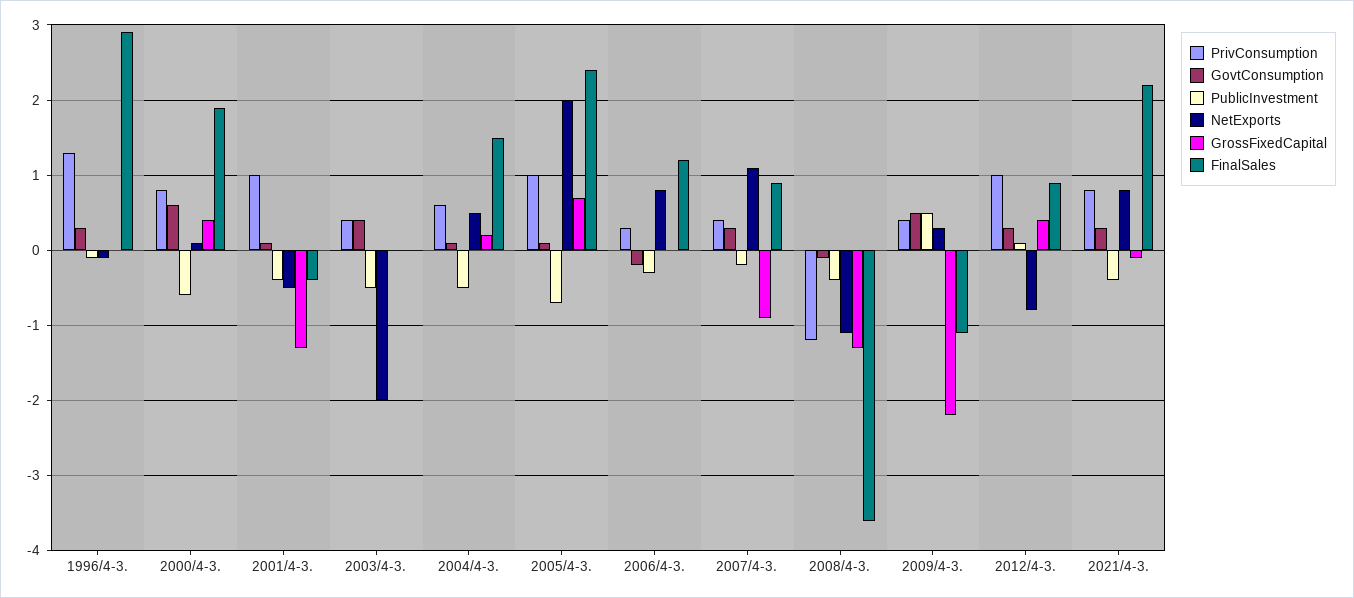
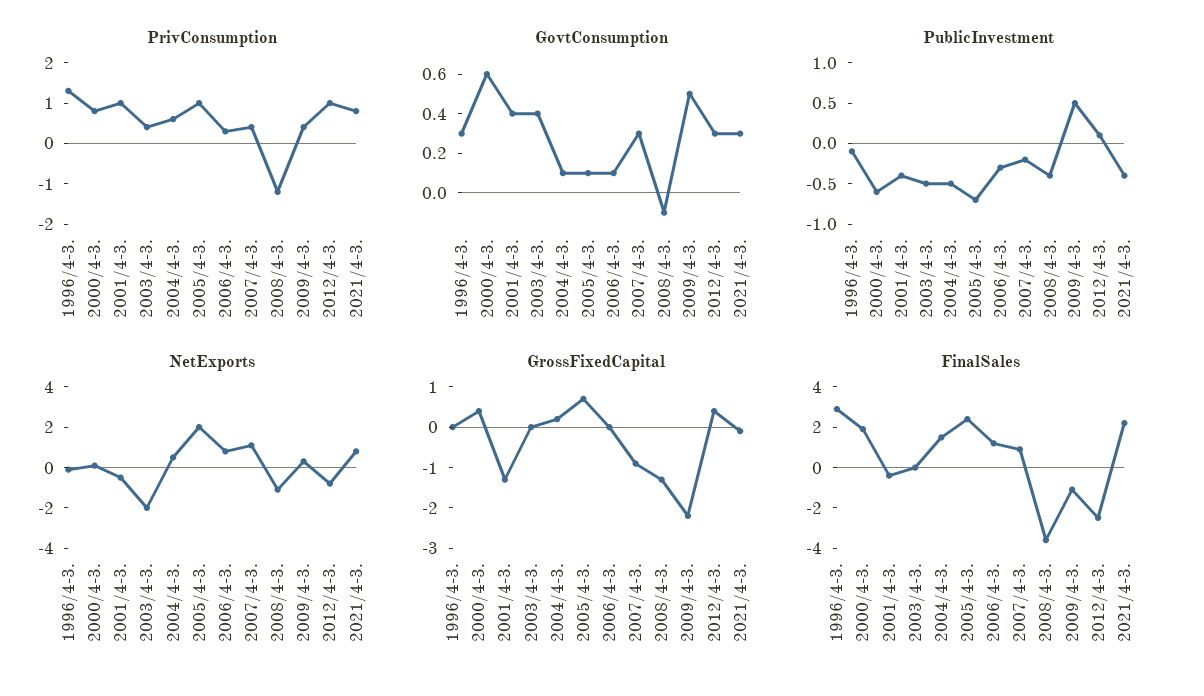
  {
    "PrivConsumption": {
      "1996/4-3.": 1.3,
      "2000/4-3.": 0.8,
      "2001/4-3.": 1,
      "2003/4-3.": 0.4,
      "2004/4-3.": 0.6,
      "2005/4-3.": 1,
      "2006/4-3.": 0.3,
      "2007/4-3.": 0.4,
      "2008/4-3.": -1.2,
      "2009/4-3.": 0.4,
      "2012/4-3.": 1,
      "2021/4-3.": 0.8
    },
    "GovtConsumption": {
      "1996/4-3.": 0.3,
      "2000/4-3.": 0.6,
-     "2001/4-3.": 0.1,
+     "2001/4-3.": 0.4,
      "2003/4-3.": 0.4,
      "2004/4-3.": 0.1,
      "2005/4-3.": 0.1,
-     "2006/4-3.": -0.2,
+     "2006/4-3.": 0.1,
      "2007/4-3.": 0.3,
      "2008/4-3.": -0.1,
      "2009/4-3.": 0.5,
      "2012/4-3.": 0.3,
      "2021/4-3.": 0.3
    },
    "PublicInvestment": {
      "1996/4-3.": -0.1,
      "2000/4-3.": -0.6,
      "2001/4-3.": -0.4,
      "2003/4-3.": -0.5,
      "2004/4-3.": -0.5,
      "2005/4-3.": -0.7,
      "2006/4-3.": -0.3,
      "2007/4-3.": -0.2,
      "2008/4-3.": -0.4,
      "2009/4-3.": 0.5,
      "2012/4-3.": 0.1,
      "2021/4-3.": -0.4
    },
    "NetExports": {
      "1996/4-3.": -0.1,
      "2000/4-3.": 0.1,
      "2001/4-3.": -0.5,
      "2003/4-3.": -2,
      "2004/4-3.": 0.5,
      "2005/4-3.": 2,
      "2006/4-3.": 0.8,
      "2007/4-3.": 1.1,
      "2008/4-3.": -1.1,
      "2009/4-3.": 0.3,
      "2012/4-3.": -0.8,
      "2021/4-3.": 0.8
    },
    "GrossFixedCapital": {
      "1996/4-3.": 0,
      "2000/4-3.": 0.4,
      "2001/4-3.": -1.3,
      "2003/4-3.": 0,
      "2004/4-3.": 0.2,
      "2005/4-3.": 0.7,
      "2006/4-3.": 0,
      "2007/4-3.": -0.9,
      "2008/4-3.": -1.3,
      "2009/4-3.": -2.2,
      "2012/4-3.": 0.4,
      "2021/4-3.": -0.1
    },
    "FinalSales": {
      "1996/4-3.": 2.9,
      "2000/4-3.": 1.9,
      "2001/4-3.": -0.4,
      "2003/4-3.": 0,
      "2004/4-3.": 1.5,
      "2005/4-3.": 2.4,
      "2006/4-3.": 1.2,
      "2007/4-3.": 0.9,
      "2008/4-3.": -3.6,
      "2009/4-3.": -1.1,
-     "2012/4-3.": 0.9,
+     "2012/4-3.": -2.5,
      "2021/4-3.": 2.2
    }
  }

